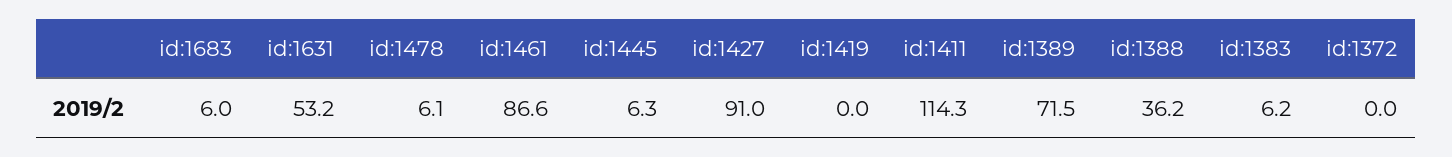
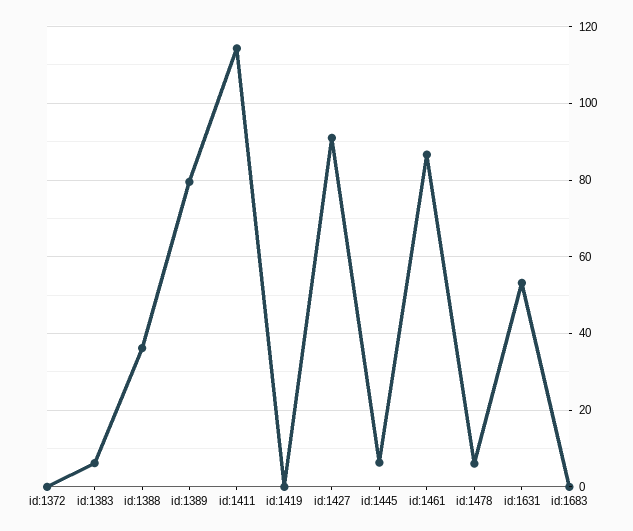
  {
-   "id:1683": 6,
+   "id:1683": 0,
    "id:1631": 53.2,
    "id:1478": 6.1,
    "id:1461": 86.6,
    "id:1445": 6.3,
    "id:1427": 91,
    "id:1419": 0,
    "id:1411": 114.3,
-   "id:1389": 71.5,
+   "id:1389": 80,
    "id:1388": 36.2,
    "id:1383": 6.2,
    "id:1372": 0
  }

